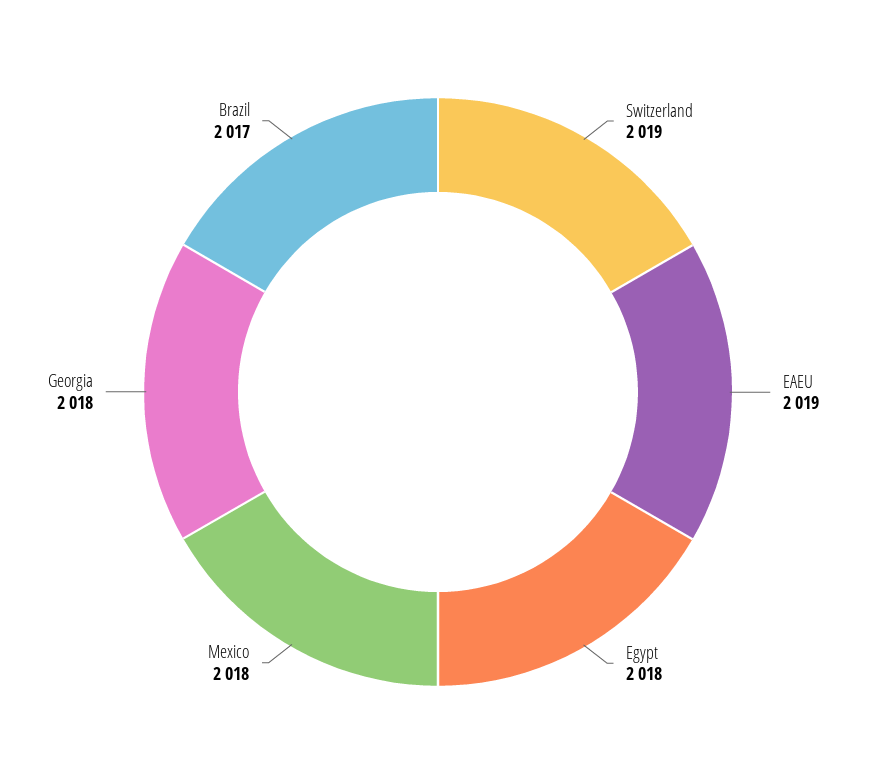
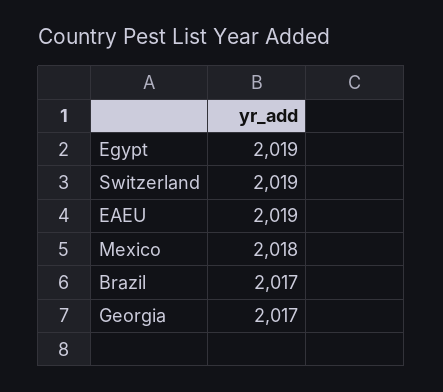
  {
    "Switzerland": 2019,
    "EAEU": 2019,
-   "Egypt": 2018,
+   "Egypt": 2019,
    "Mexico": 2018,
-   "Georgia": 2018,
+   "Georgia": 2017,
    "Brazil": 2017
  }

